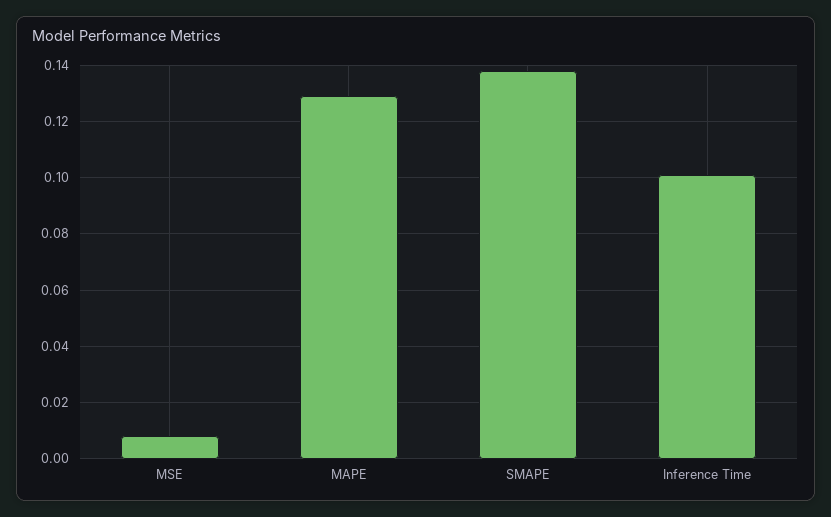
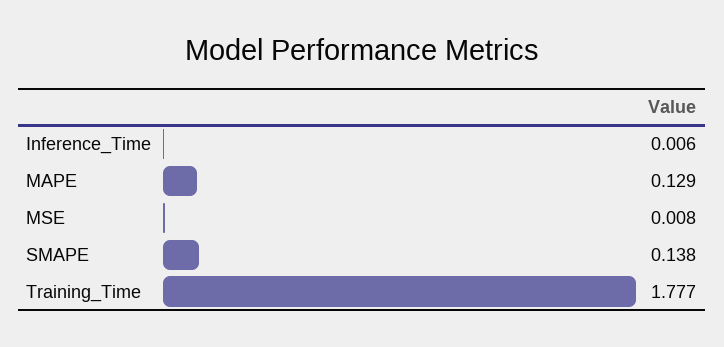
  {
    "MSE": 0.008,
    "MAPE": 0.129,
    "SMAPE": 0.138,
-   "Inference Time": 0.1
+   "Inference Time": 0.006,
+   "Training_Time": 1.777
  }

